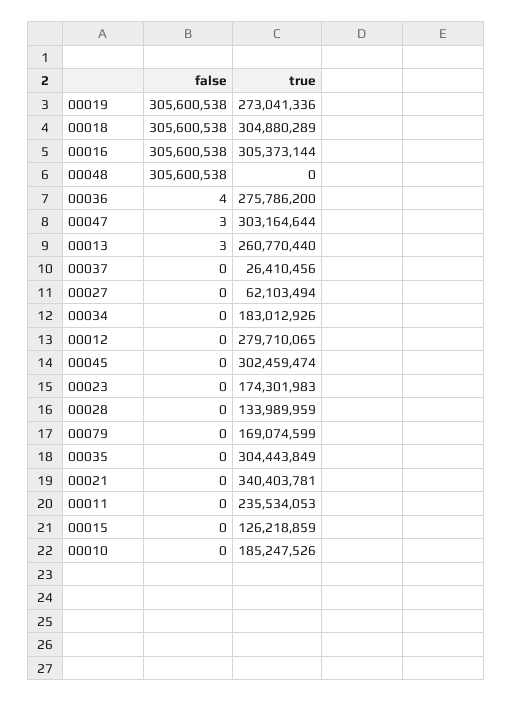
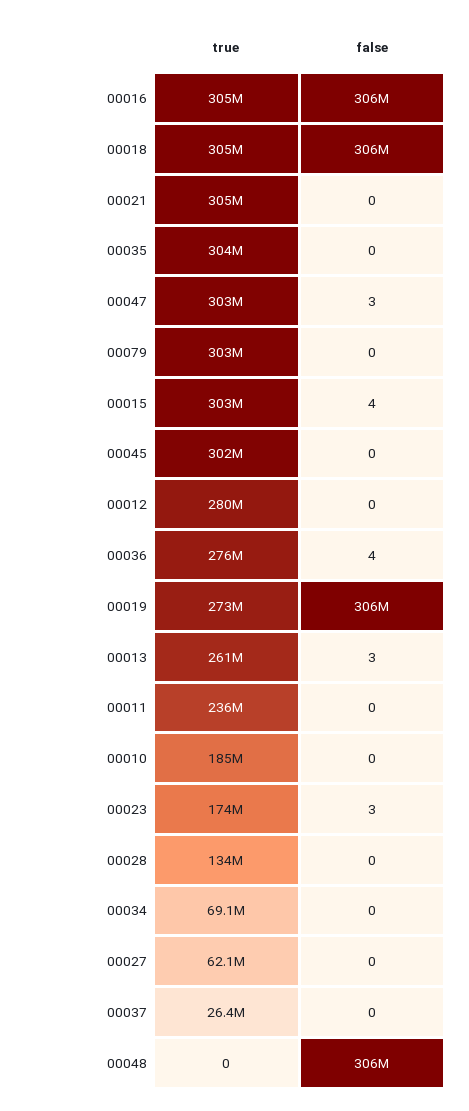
  {
    "false": {
      "00019": 305600538,
      "00018": 305600538,
      "00016": 305600538,
      "00048": 305600538,
      "00036": 4,
      "00047": 3,
      "00013": 3,
      "00037": 0,
      "00027": 0,
      "00034": 0,
      "00012": 0,
      "00045": 0,
-     "00023": 0,
+     "00023": 3,
      "00028": 0,
      "00079": 0,
      "00035": 0,
      "00021": 0,
      "00011": 0,
-     "00015": 0,
+     "00015": 4,
      "00010": 0
    },
    "true": {
      "00019": 273041336,
      "00018": 304880289,
      "00016": 305373144,
      "00048": 0,
      "00036": 275786200,
      "00047": 303164644,
      "00013": 260770440,
      "00037": 26410456,
      "00027": 62103494,
-     "00034": 183012926,
+     "00034": 69100000,
      "00012": 279710065,
      "00045": 302459474,
      "00023": 174301983,
      "00028": 133989959,
-     "00079": 169074599,
+     "00079": 303000000,
      "00035": 304443849,
-     "00021": 340403781,
+     "00021": 305000000,
      "00011": 235534053,
-     "00015": 126218859,
+     "00015": 303000000,
      "00010": 185247526
    }
  }

